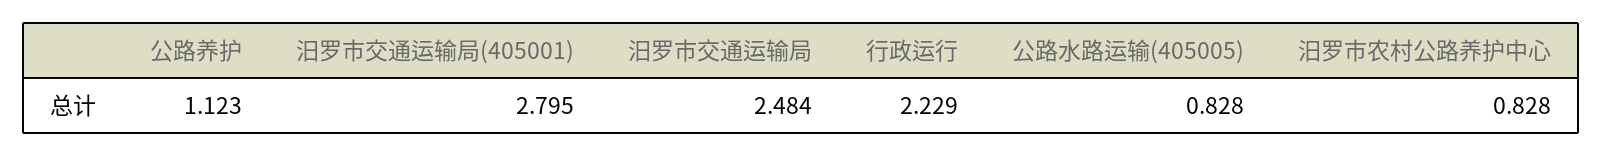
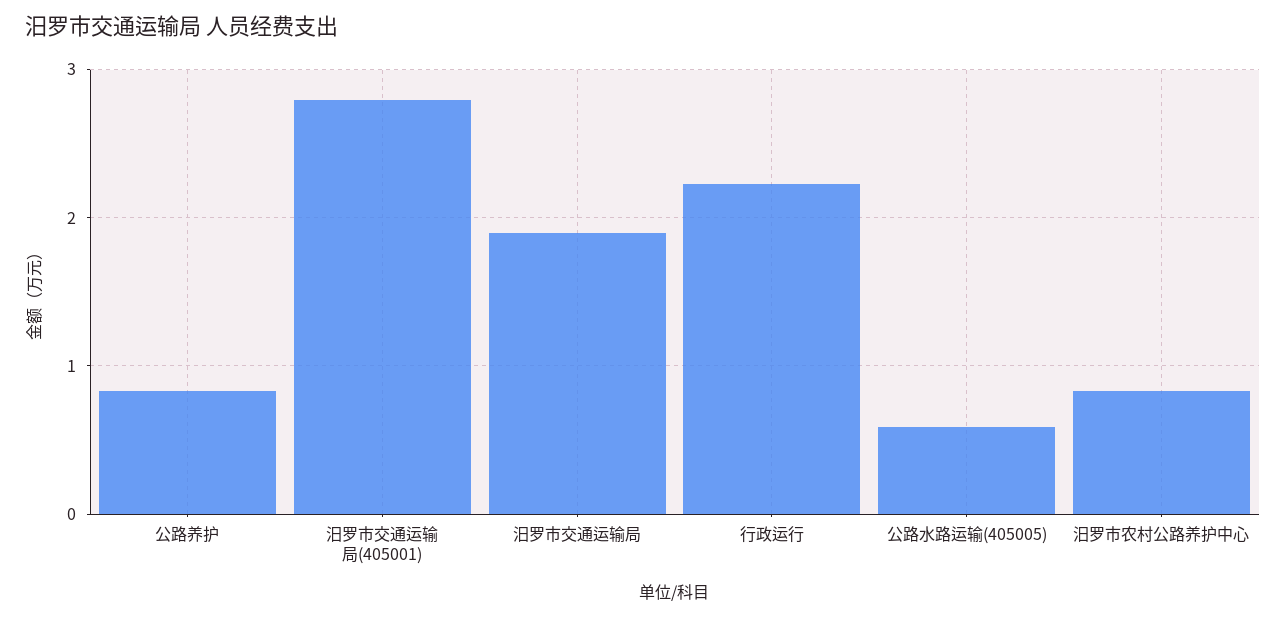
  {
-   "公路养护": 1.123,
+   "公路养护": 0.8,
    "汨罗市交通运输局(405001)": 2.795,
-   "汨罗市交通运输局": 2.484,
+   "汨罗市交通运输局": 1.9,
    "行政运行": 2.229,
-   "公路水路运输(405005)": 0.828,
+   "公路水路运输(405005)": 0.6,
    "汨罗市农村公路养护中心": 0.828
  }

